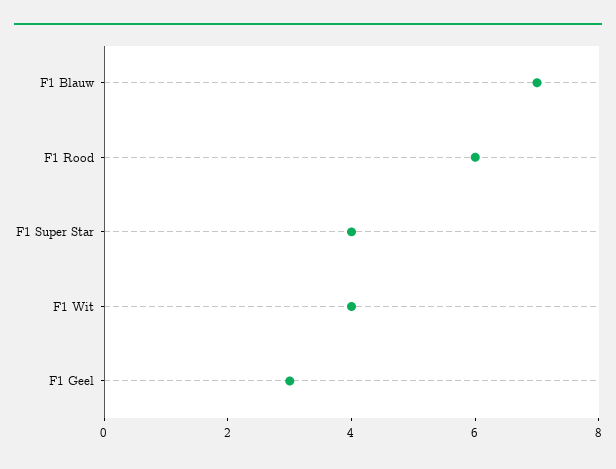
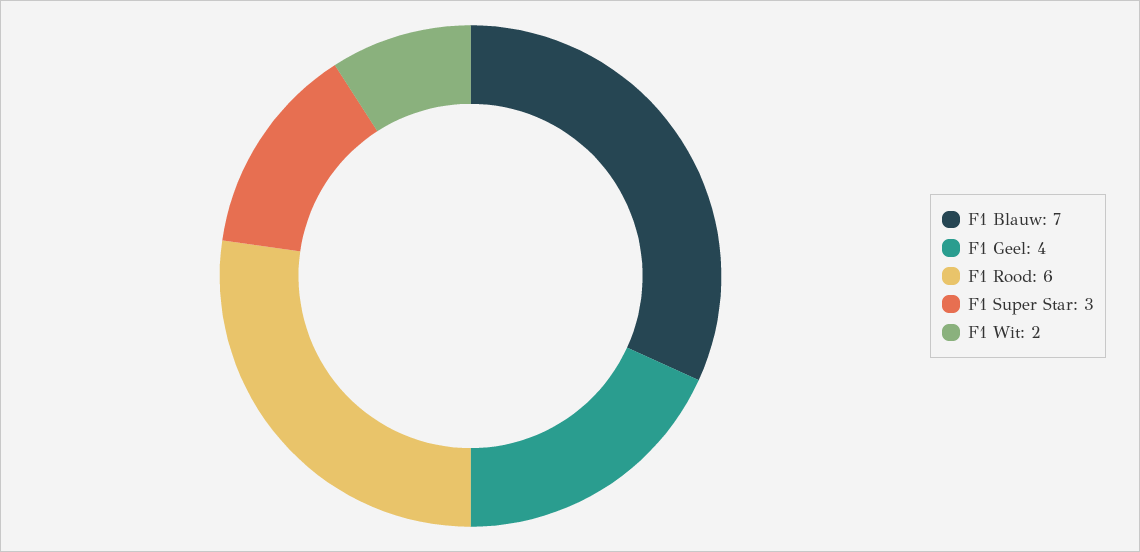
  {
    "F1 Blauw": 7,
    "F1 Rood": 6,
-   "F1 Super Star": 4,
+   "F1 Super Star": 3,
-   "F1 Wit": 4,
+   "F1 Wit": 2,
-   "F1 Geel": 3
+   "F1 Geel": 4
  }

